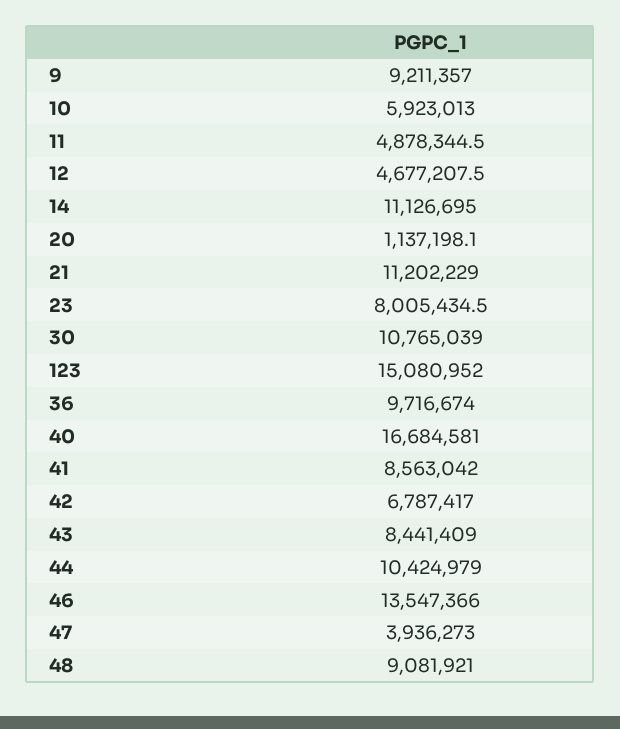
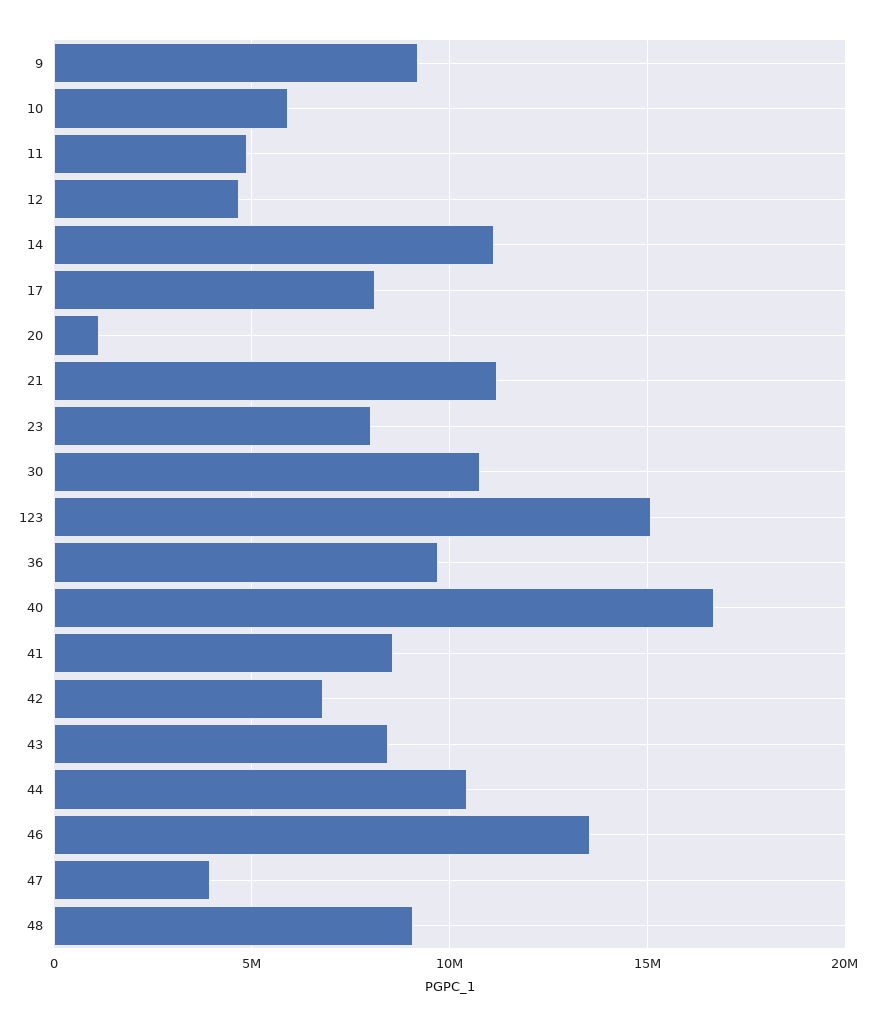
  {
    "9": 9211357,
    "10": 5923013,
    "11": 4878344.5,
    "12": 4677207.5,
    "14": 11126695,
    "20": 1137198.1,
    "21": 11202229,
    "23": 8005434.5,
    "30": 10765039,
    "123": 15080952,
    "36": 9716674,
    "40": 16684581,
    "41": 8563042,
    "42": 6787417,
    "43": 8441409,
    "44": 10424979,
    "46": 13547366,
    "47": 3936273,
-   "48": 9081921
+   "48": 9081921,
+   "17": 8000000
  }

